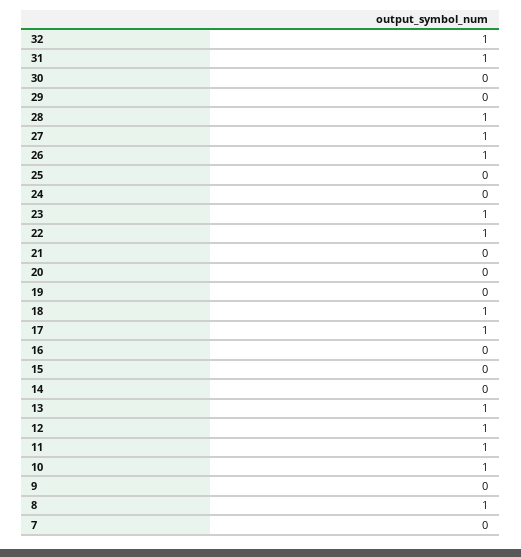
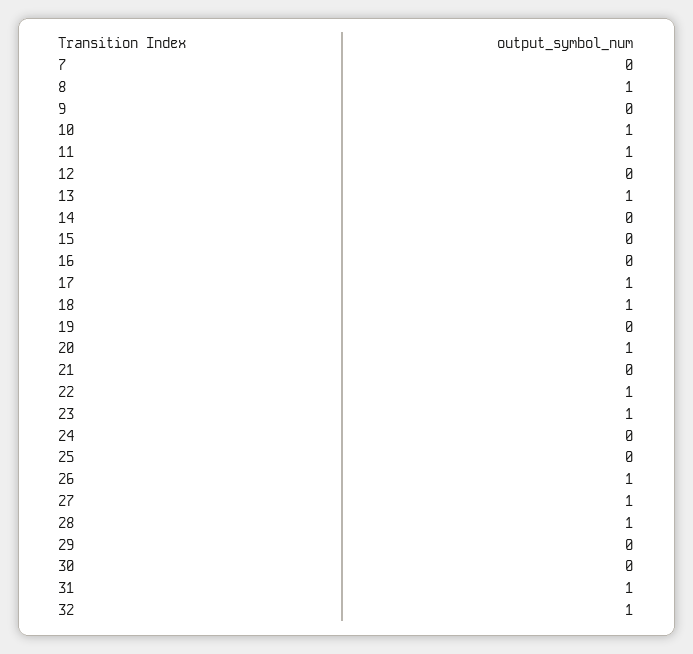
  {
    "32": 1,
    "31": 1,
    "30": 0,
    "29": 0,
    "28": 1,
    "27": 1,
    "26": 1,
    "25": 0,
    "24": 0,
    "23": 1,
    "22": 1,
    "21": 0,
-   "20": 0,
+   "20": 1,
    "19": 0,
    "18": 1,
    "17": 1,
    "16": 0,
    "15": 0,
    "14": 0,
    "13": 1,
-   "12": 1,
+   "12": 0,
    "11": 1,
    "10": 1,
    "9": 0,
    "8": 1,
    "7": 0
  }

